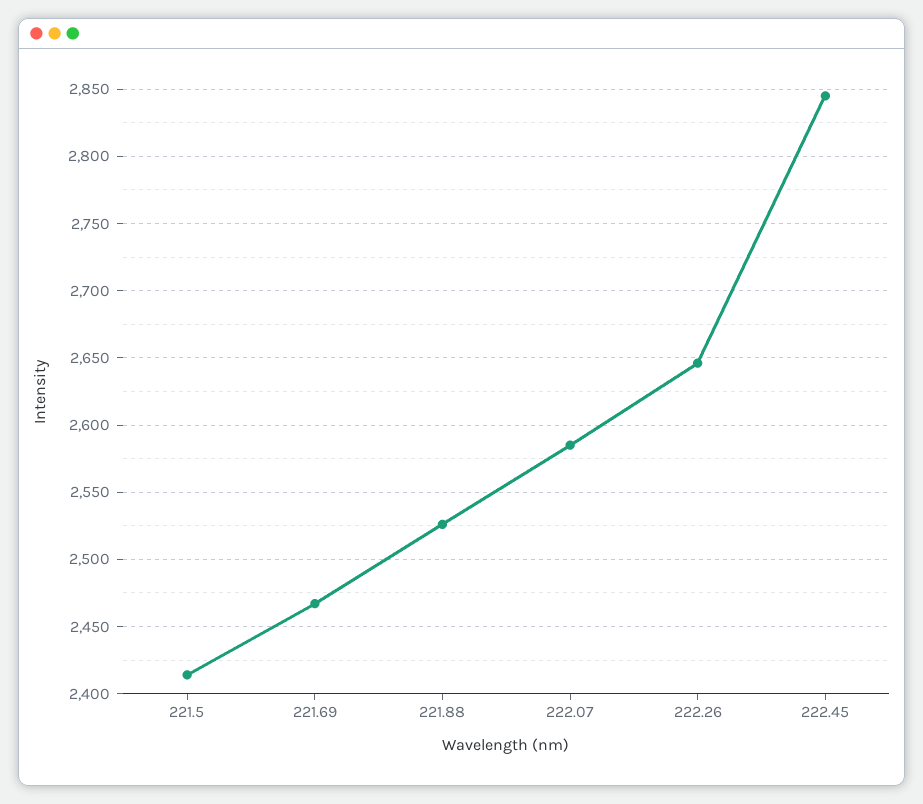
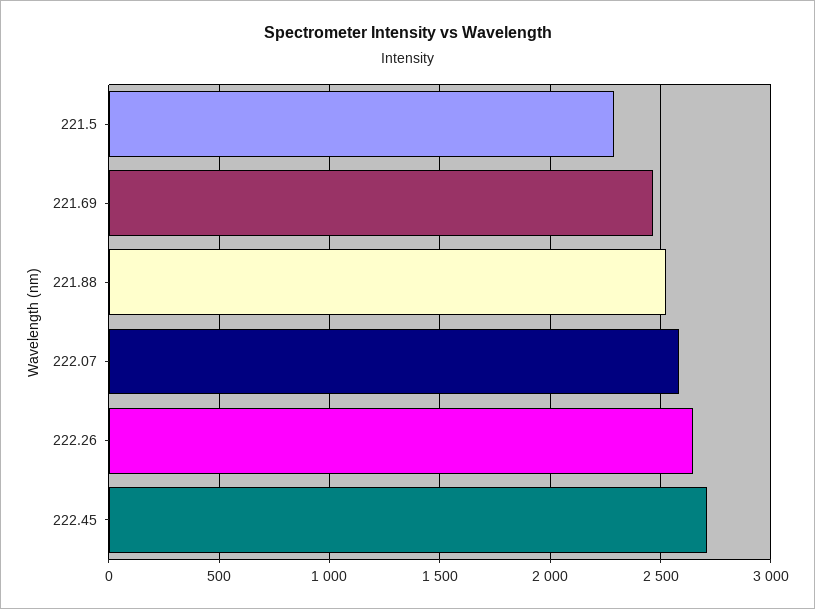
  {
-   "221.5": 2415,
+   "221.5": 2300,
    "221.69": 2465,
    "221.88": 2525,
    "222.07": 2585,
    "222.26": 2645,
-   "222.45": 2845
+   "222.45": 2700
  }

